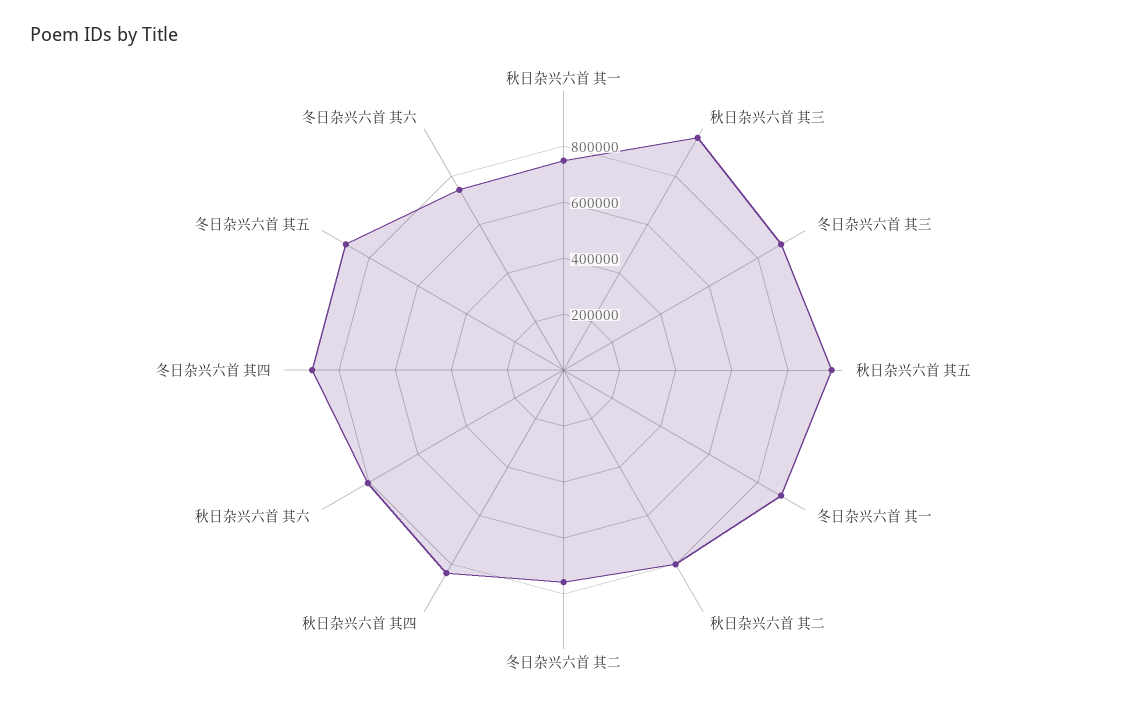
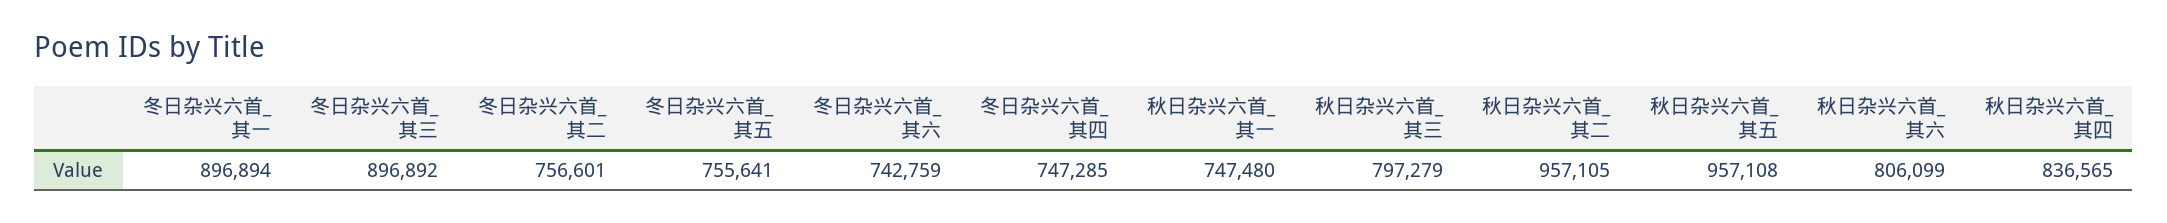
  {
    "秋日杂兴六首 其一": 747480,
-   "秋日杂兴六首 其三": 950000,
+   "秋日杂兴六首 其三": 797279,
    "冬日杂兴六首 其三": 896892,
    "秋日杂兴六首 其五": 957108,
    "冬日杂兴六首 其一": 896894,
-   "秋日杂兴六首 其二": 800000,
+   "秋日杂兴六首 其二": 957105,
    "冬日杂兴六首 其二": 756601,
    "秋日杂兴六首 其四": 836565,
    "秋日杂兴六首 其六": 806099,
-   "冬日杂兴六首 其四": 900000,
+   "冬日杂兴六首 其四": 747285,
-   "冬日杂兴六首 其五": 900000,
+   "冬日杂兴六首 其五": 755641,
    "冬日杂兴六首 其六": 742759
  }

